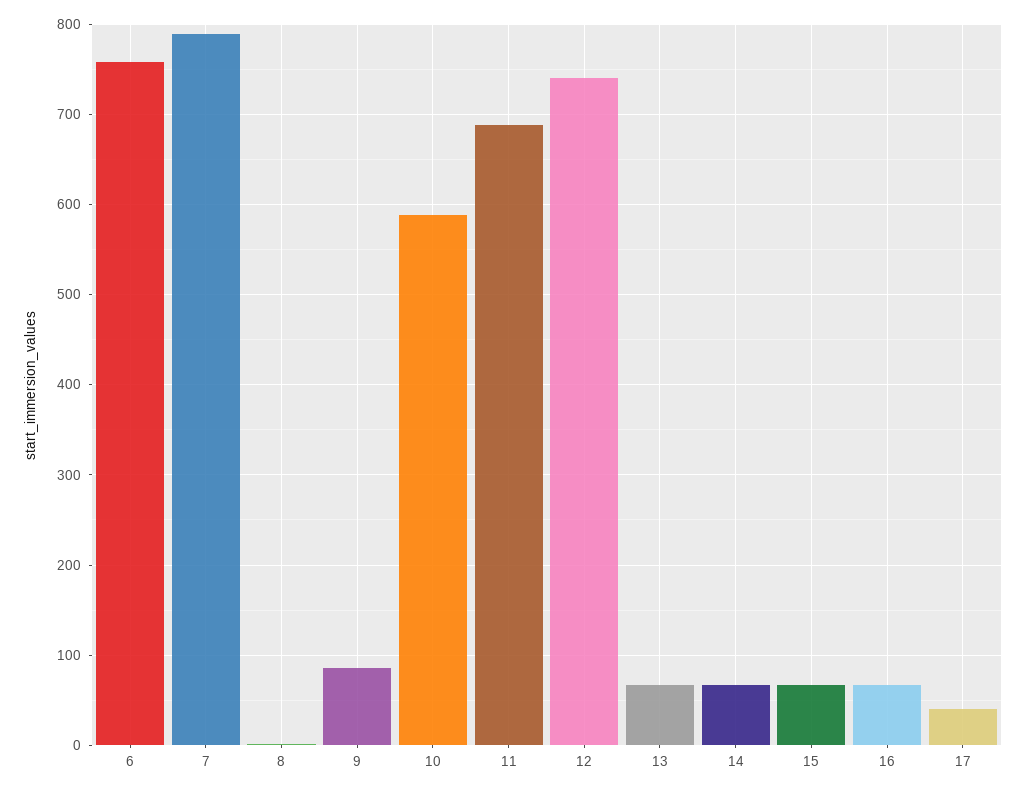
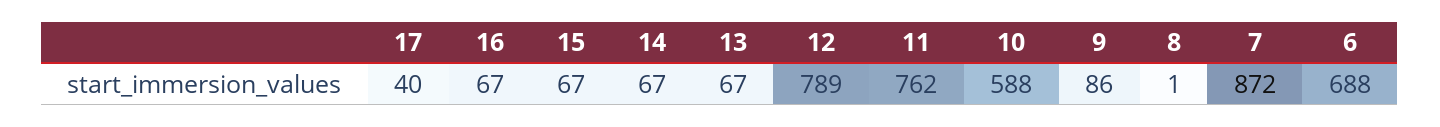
  {
-   "6": 760,
+   "6": 688,
-   "7": 790,
+   "7": 872,
    "8": 1,
    "9": 86,
    "10": 588,
-   "11": 690,
+   "11": 762,
-   "12": 740,
+   "12": 789,
    "13": 67,
    "14": 67,
    "15": 67,
    "16": 67,
    "17": 40
  }

